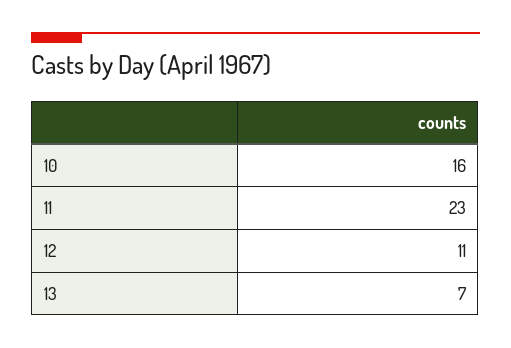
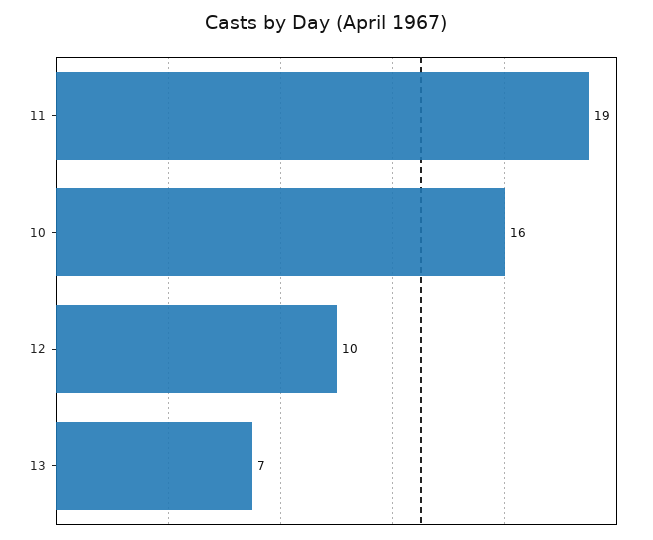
  {
    "10": 16,
-   "11": 23,
+   "11": 19,
-   "12": 11,
+   "12": 10,
    "13": 7
  }

